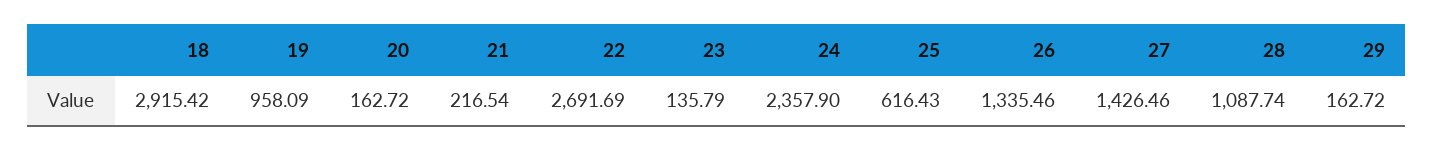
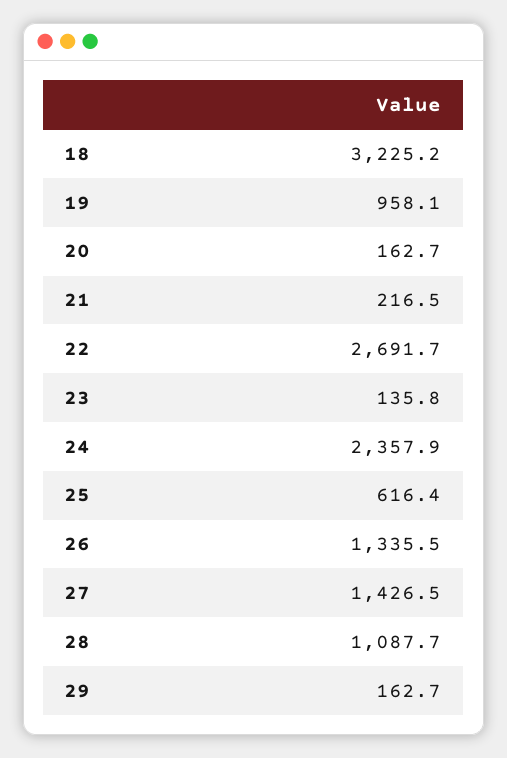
  {
-   "18": 2915.42,
+   "18": 3225.2,
    "19": 958.09,
    "20": 162.72,
    "21": 216.54,
    "22": 2691.69,
    "23": 135.79,
    "24": 2357.9,
    "25": 616.43,
    "26": 1335.46,
    "27": 1426.46,
    "28": 1087.74,
    "29": 162.72
  }

